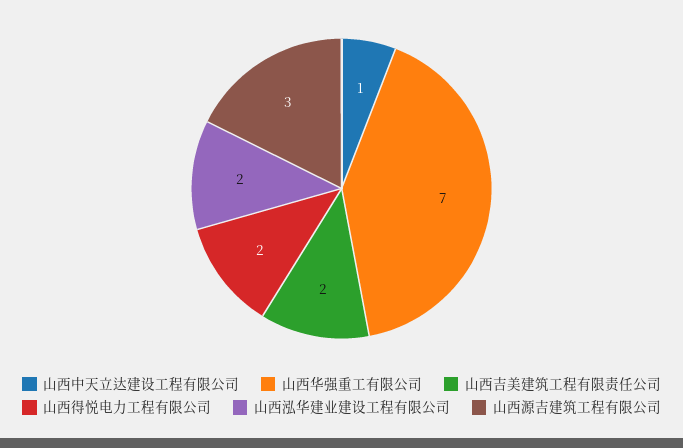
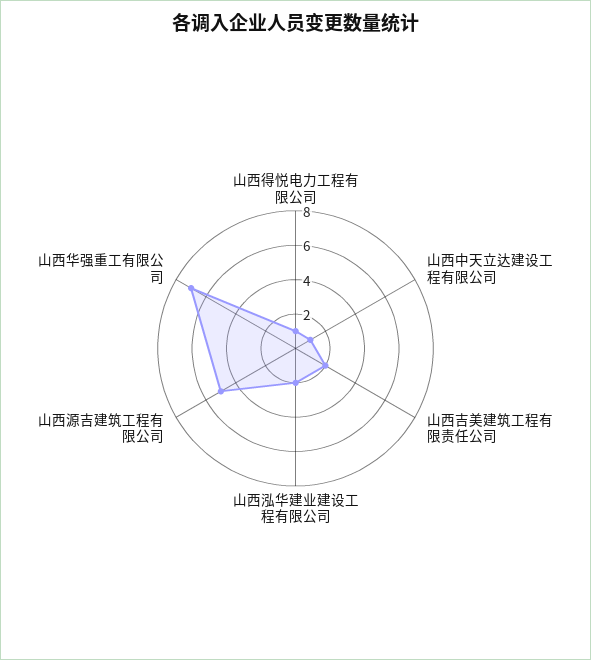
  {
    "山西中天立达建设工程有限公司": 1,
    "山西华强重工有限公司": 7,
    "山西吉美建筑工程有限责任公司": 2,
-   "山西得悦电力工程有限公司": 2,
+   "山西得悦电力工程有限公司": 1,
    "山西泓华建业建设工程有限公司": 2,
-   "山西源吉建筑工程有限公司": 3
+   "山西源吉建筑工程有限公司": 5
  }

